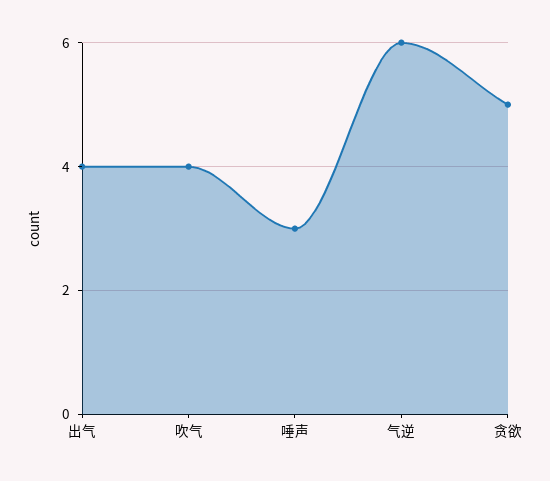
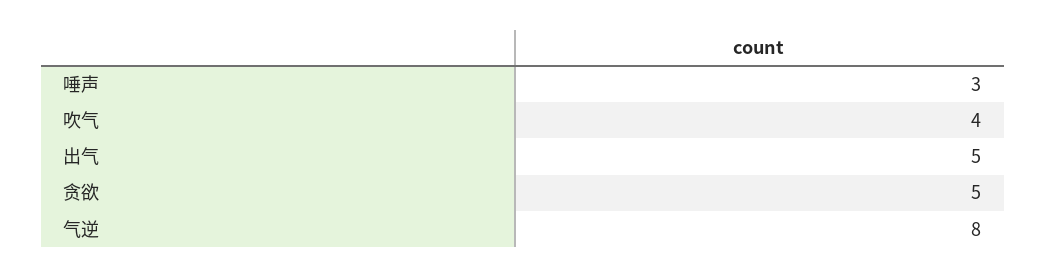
  {
-   "出气": 4,
+   "出气": 5,
    "吹气": 4,
    "唾声": 3,
-   "气逆": 6,
+   "气逆": 8,
    "贪欲": 5
  }

